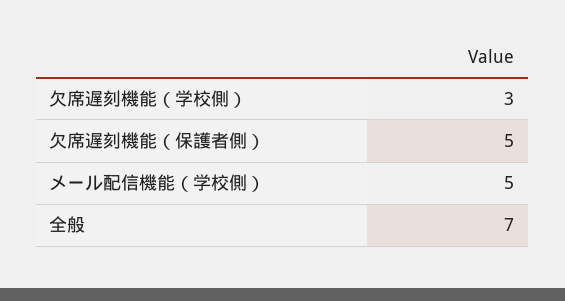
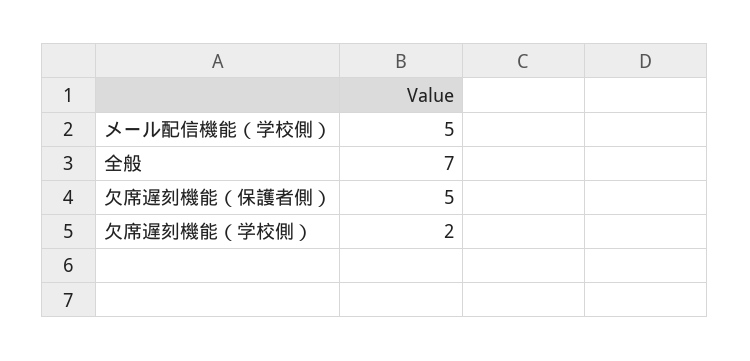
  {
-   "欠席遅刻機能（学校側）": 3,
+   "欠席遅刻機能（学校側）": 2,
    "欠席遅刻機能（保護者側）": 5,
    "メール配信機能（学校側）": 5,
    "全般": 7
  }

